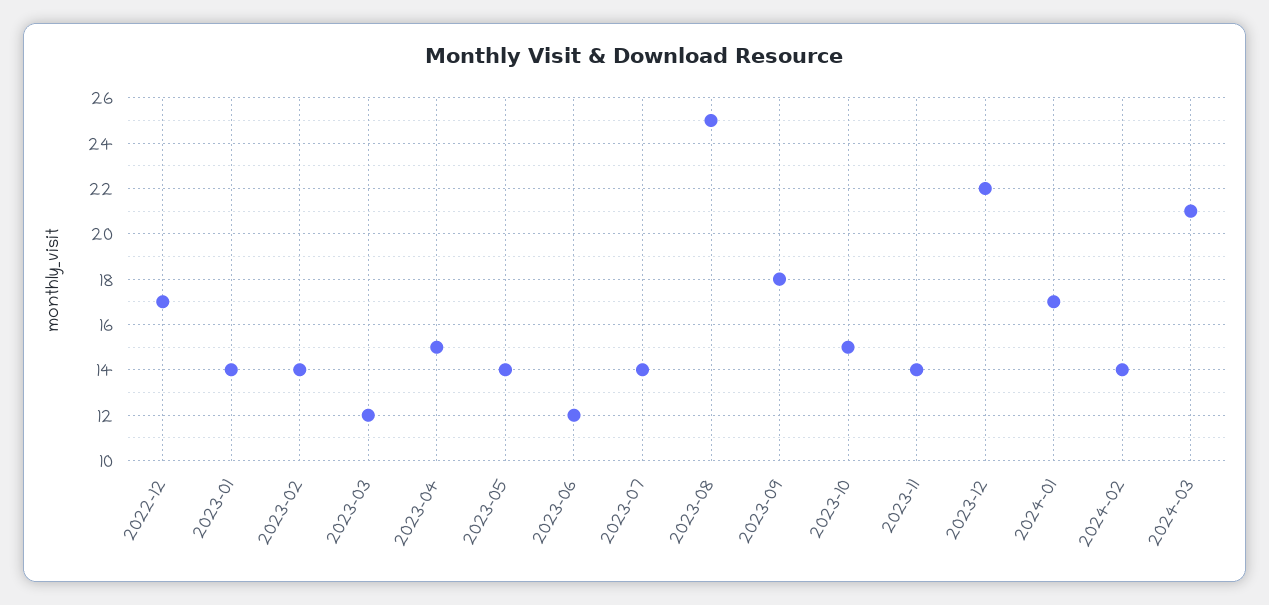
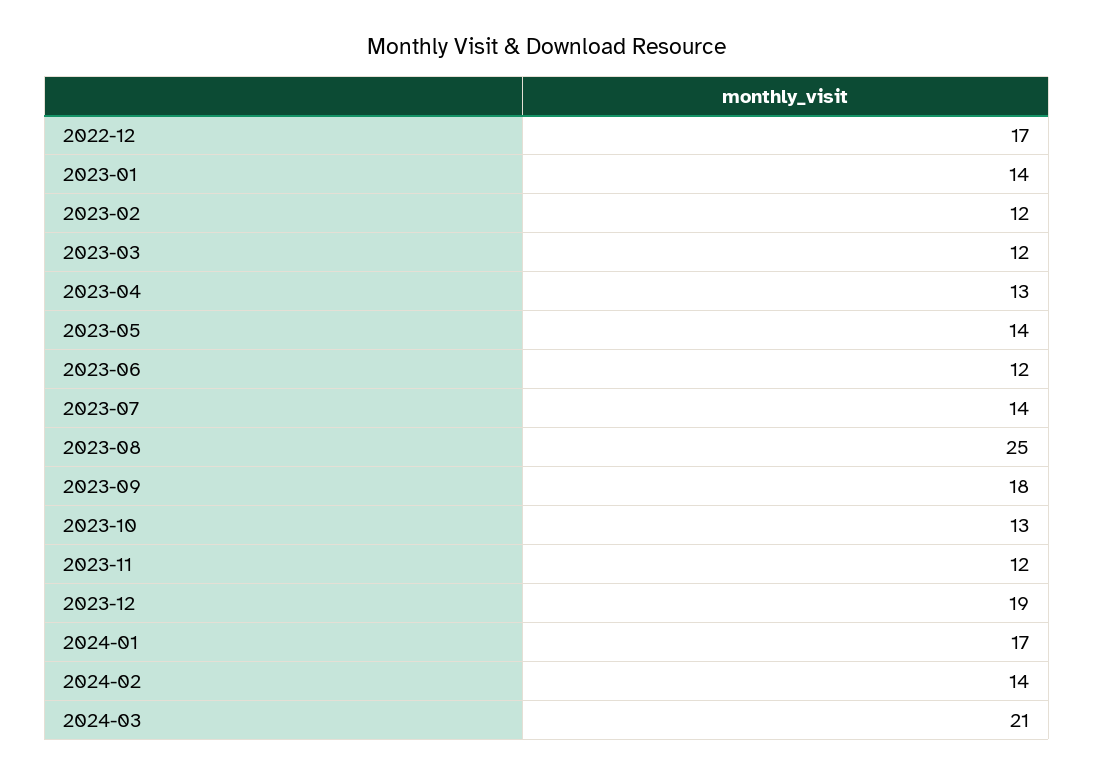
  {
    "2022-12": 17,
    "2023-01": 14,
-   "2023-02": 14,
+   "2023-02": 12,
    "2023-03": 12,
-   "2023-04": 15,
+   "2023-04": 13,
    "2023-05": 14,
    "2023-06": 12,
    "2023-07": 14,
    "2023-08": 25,
    "2023-09": 18,
-   "2023-10": 15,
+   "2023-10": 13,
-   "2023-11": 14,
+   "2023-11": 12,
-   "2023-12": 22,
+   "2023-12": 19,
    "2024-01": 17,
    "2024-02": 14,
    "2024-03": 21
  }

